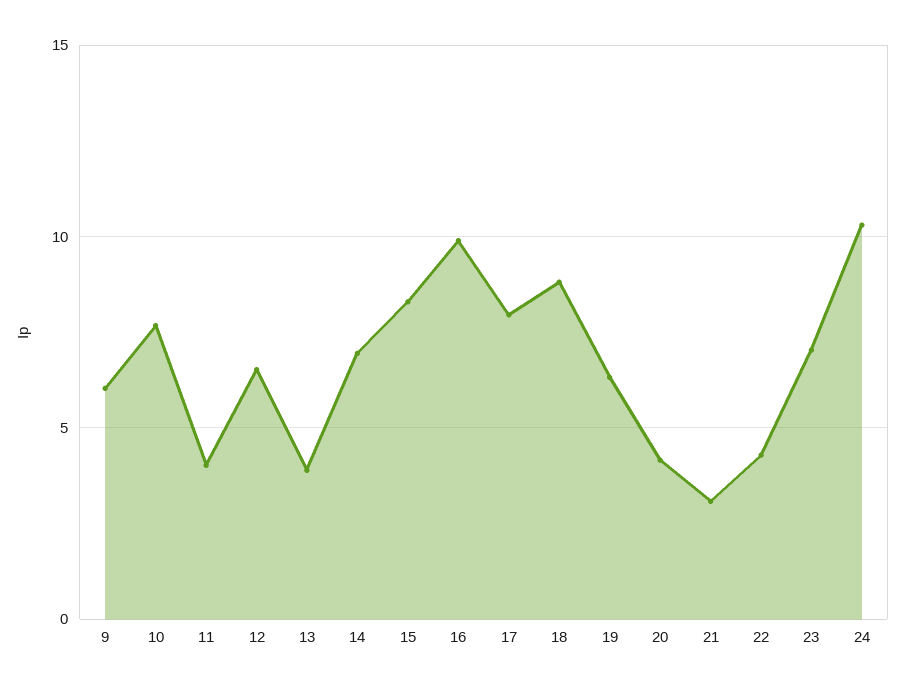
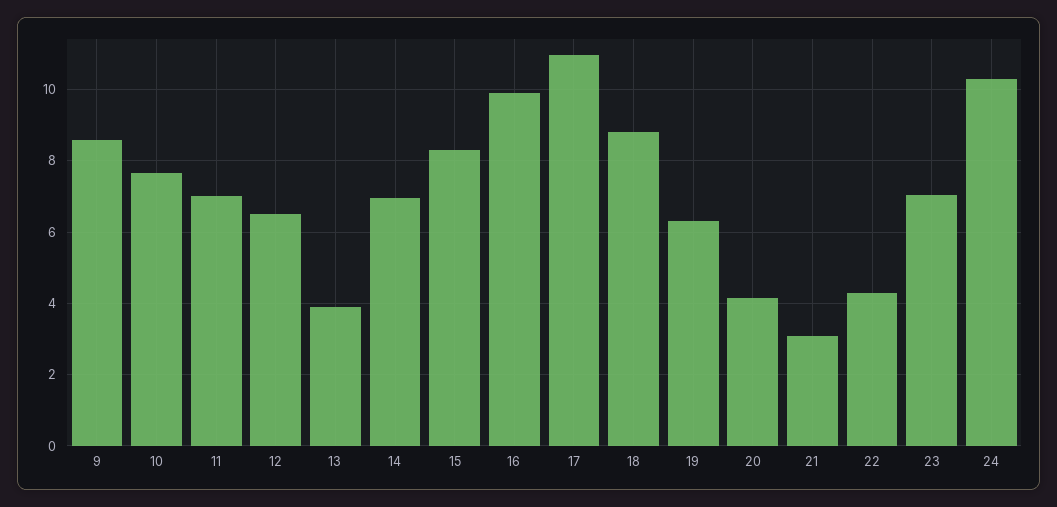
  {
-   "9": 6,
+   "9": 8.6,
    "10": 7.6,
-   "11": 4,
+   "11": 7,
    "12": 6.6,
    "13": 3.8,
    "14": 7,
    "15": 8.2,
    "16": 9.8,
-   "17": 8,
+   "17": 11,
    "18": 8.8,
    "19": 6.4,
    "20": 4.2,
    "21": 3,
    "22": 4.2,
    "23": 7,
    "24": 10.4
  }

